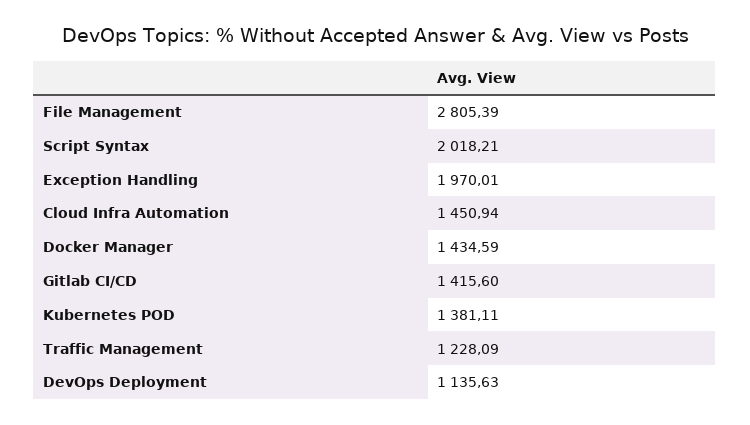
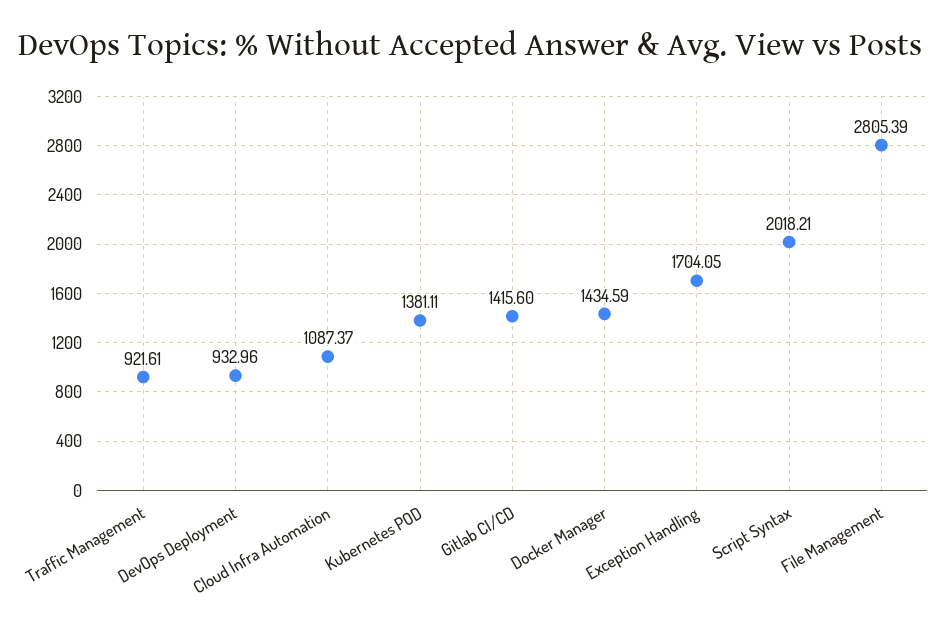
  {
    "File Management": 2805.39,
    "Script Syntax": 2018.21,
-   "Exception Handling": 1970.01,
+   "Exception Handling": 1704.05,
-   "Cloud Infra Automation": 1450.94,
+   "Cloud Infra Automation": 1087.37,
    "Docker Manager": 1434.59,
    "Gitlab CI/CD": 1415.6,
    "Kubernetes POD": 1381.11,
-   "Traffic Management": 1228.09,
+   "Traffic Management": 921.61,
-   "DevOps Deployment": 1135.63
+   "DevOps Deployment": 932.96
  }

